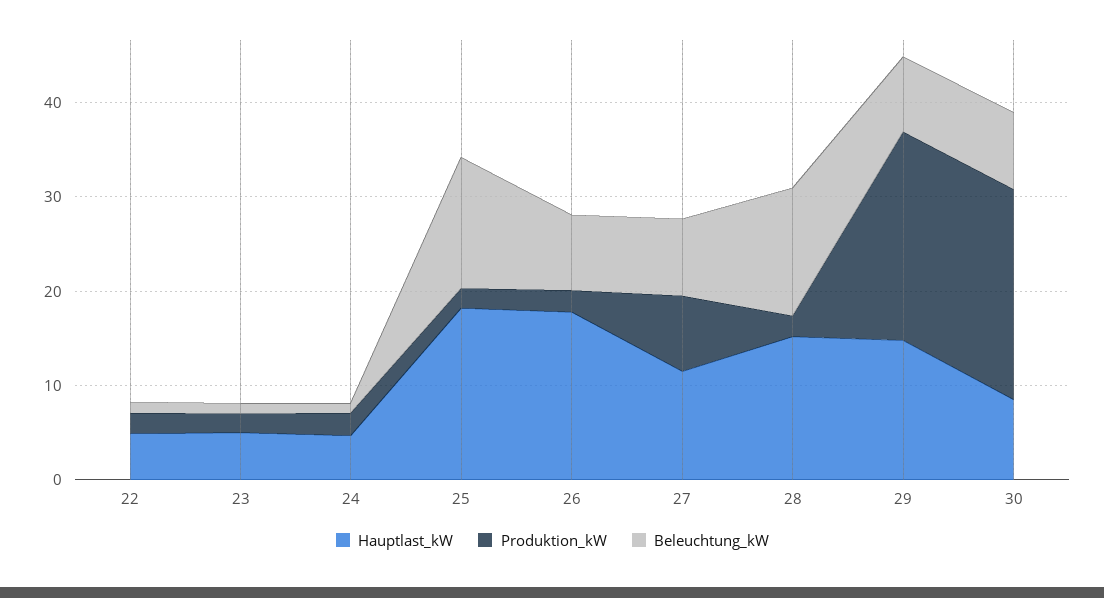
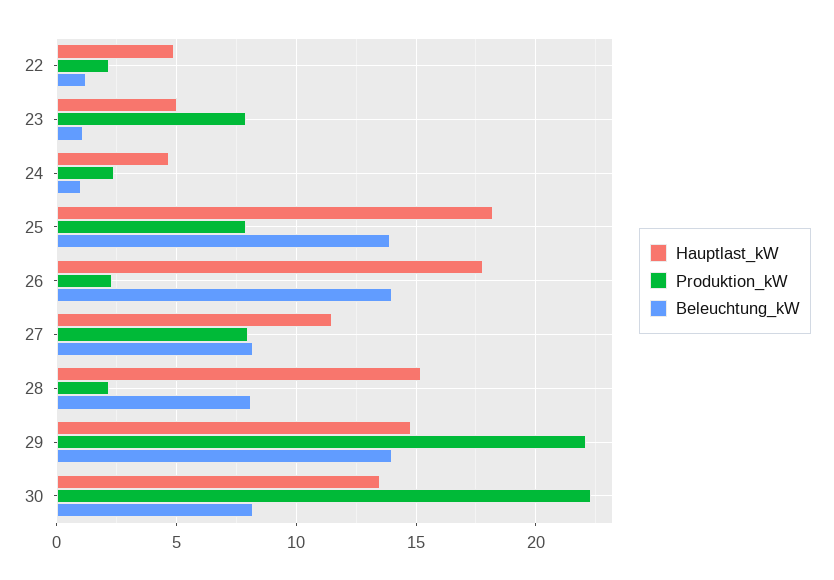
  {
    "Hauptlast_kW": {
      "22": 5,
      "23": 5,
      "24": 4.5,
      "25": 18,
      "26": 18,
      "27": 11.5,
      "28": 15,
      "29": 15,
-     "30": 8
+     "30": 13.5
    },
    "Produktion_kW": {
      "22": 2,
-     "23": 2,
+     "23": 8,
      "24": 2.5,
-     "25": 2,
+     "25": 8,
      "26": 2.5,
      "27": 8,
      "28": 2,
      "29": 22,
      "30": 22.5
    },
    "Beleuchtung_kW": {
      "22": 1,
      "23": 1,
      "24": 1,
      "25": 14,
-     "26": 8,
+     "26": 14,
      "27": 8,
-     "28": 14,
+     "28": 8,
-     "29": 8,
+     "29": 14,
      "30": 8
    }
  }

